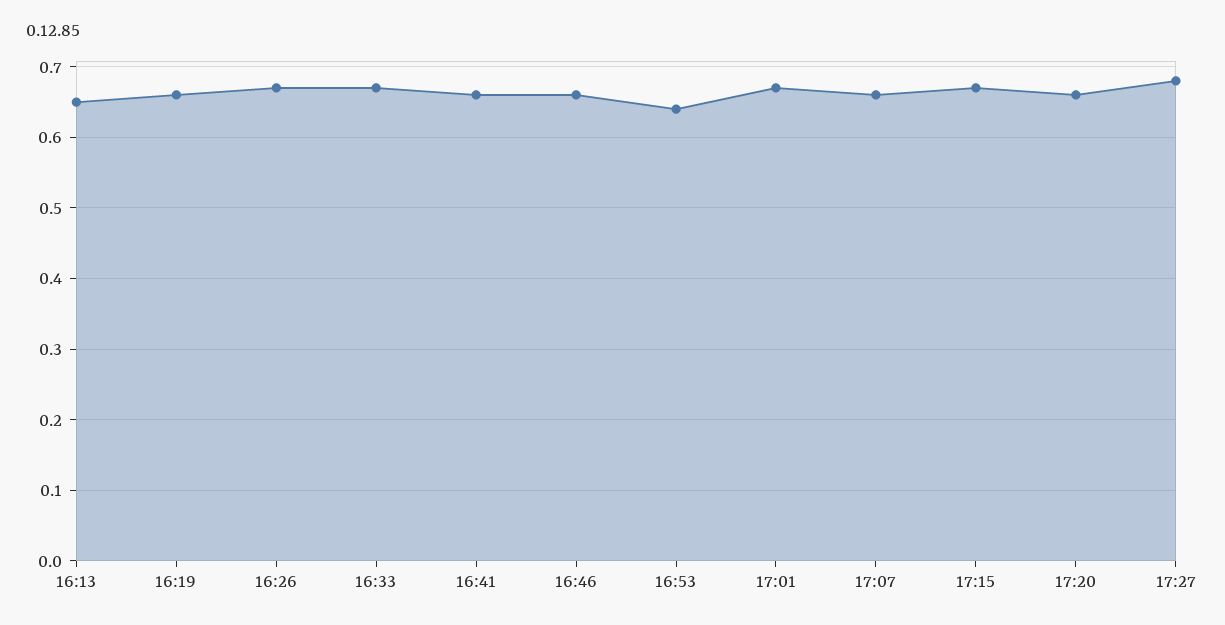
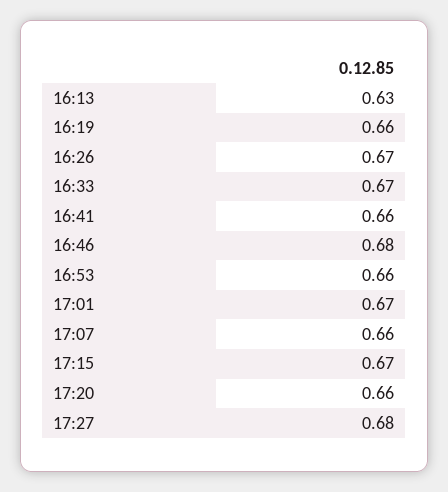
  {
-   "16:13": 0.65,
+   "16:13": 0.63,
    "16:19": 0.66,
    "16:26": 0.67,
    "16:33": 0.67,
    "16:41": 0.66,
-   "16:46": 0.66,
+   "16:46": 0.68,
-   "16:53": 0.64,
+   "16:53": 0.66,
    "17:01": 0.67,
    "17:07": 0.66,
    "17:15": 0.67,
    "17:20": 0.66,
    "17:27": 0.68
  }

